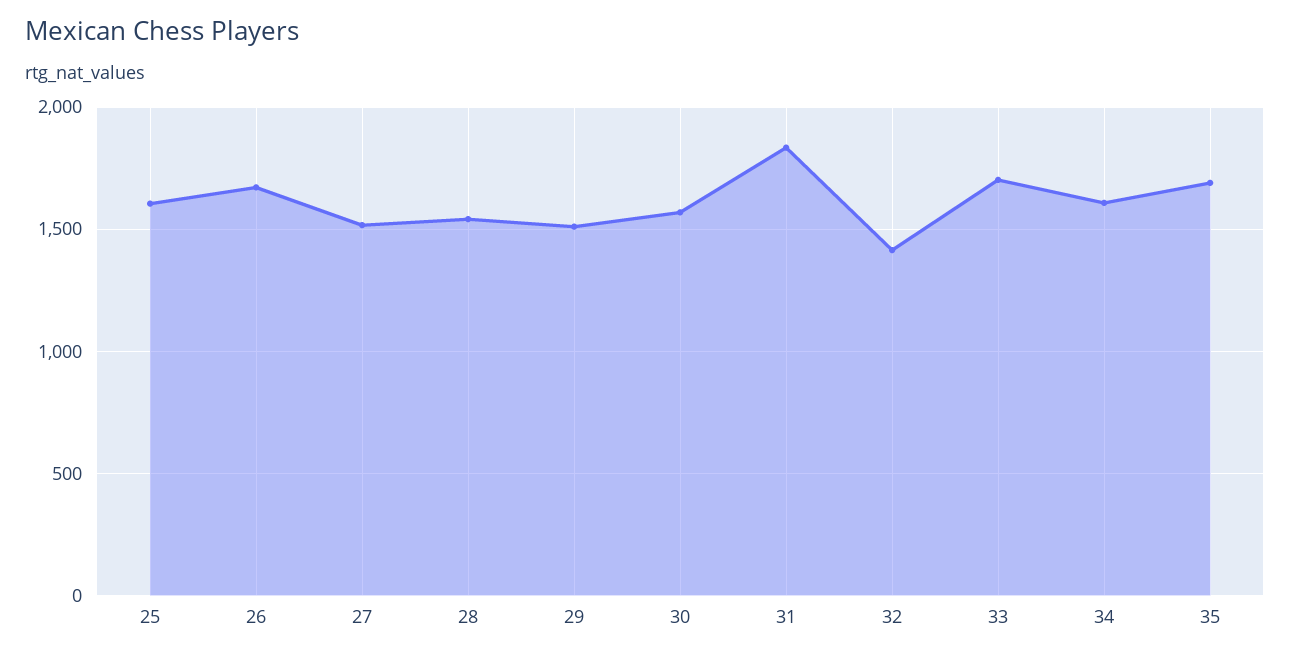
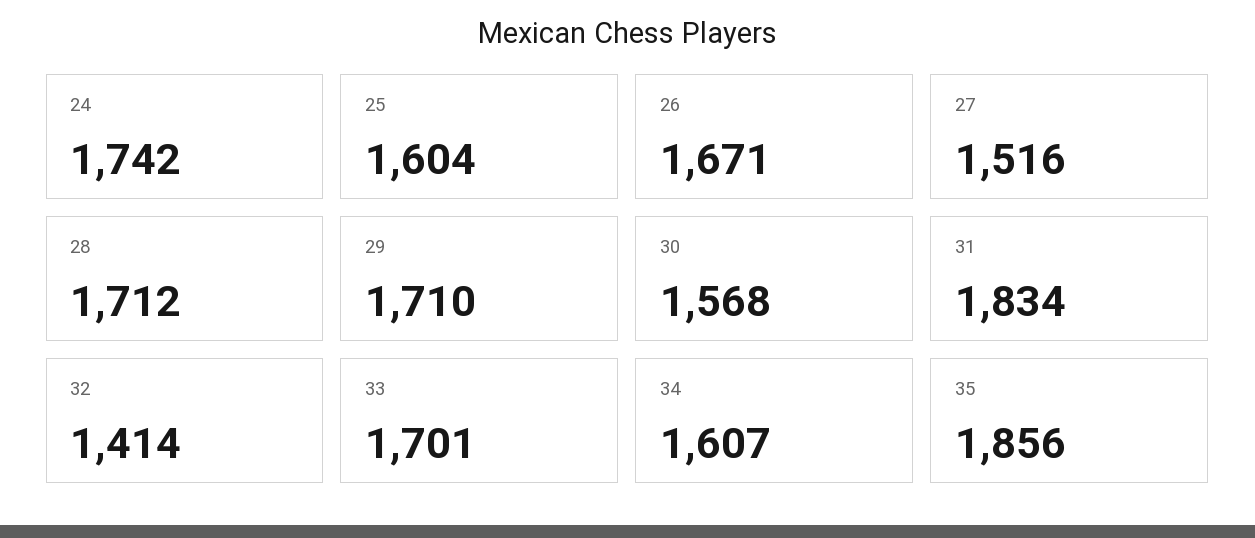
  {
    "25": 1604,
    "26": 1671,
    "27": 1516,
-   "28": 1550,
+   "28": 1712,
-   "29": 1500,
+   "29": 1710,
    "30": 1568,
    "31": 1834,
    "32": 1414,
    "33": 1701,
    "34": 1607,
-   "35": 1700
+   "35": 1856,
+   "24": 1742
  }

